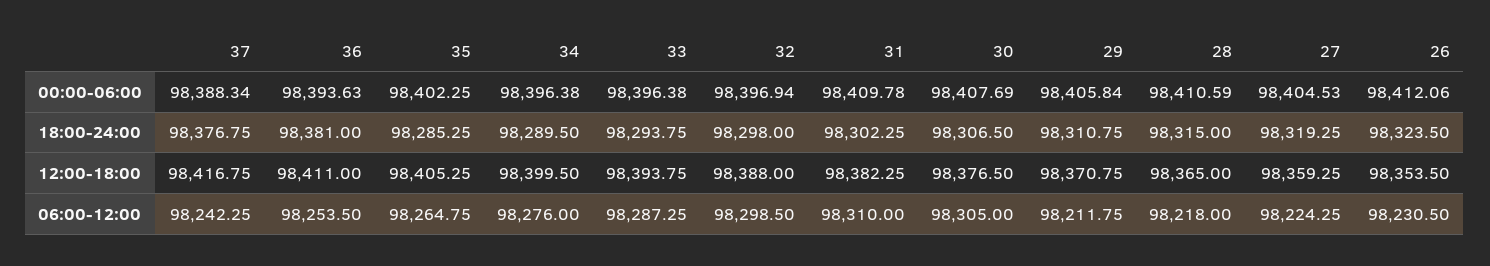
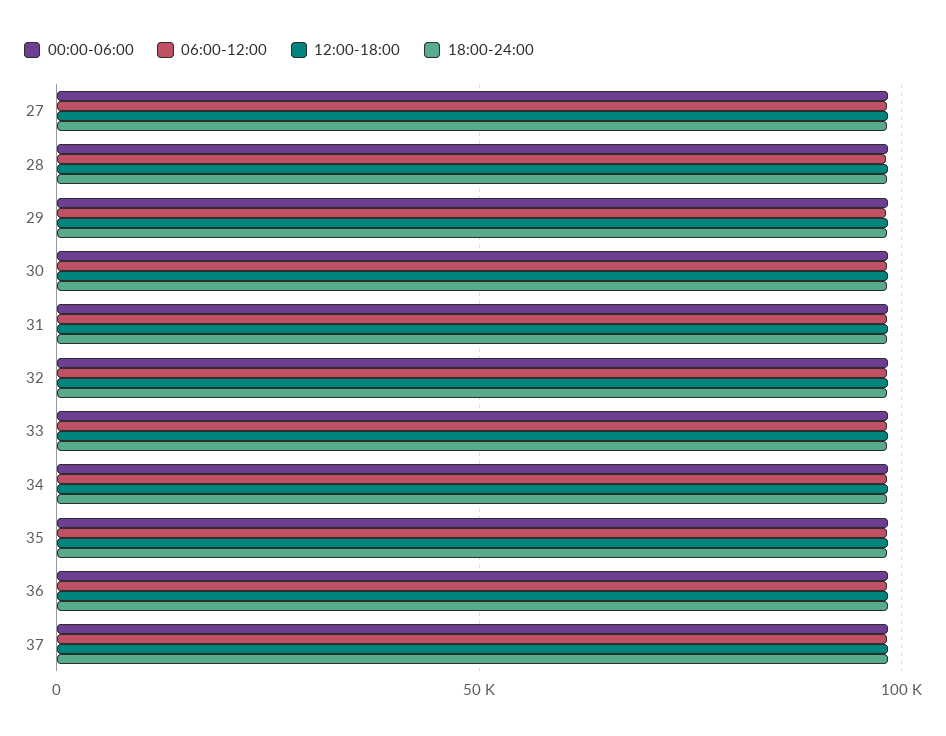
  {
    "00:00-06:00": {
      "37": 98388.34,
      "36": 98393.63,
      "35": 98402.25,
      "34": 98396.38,
      "33": 98396.38,
      "32": 98396.94,
      "31": 98409.78,
      "30": 98407.69,
      "29": 98405.84,
      "28": 98410.59,
-     "27": 98404.53,
+     "27": 98404.53
-     "26": 98412.06
    },
    "18:00-24:00": {
      "37": 98376.75,
      "36": 98381,
      "35": 98285.25,
      "34": 98289.5,
      "33": 98293.75,
      "32": 98298,
      "31": 98302.25,
      "30": 98306.5,
      "29": 98310.75,
      "28": 98315,
-     "27": 98319.25,
+     "27": 98319.25
-     "26": 98323.5
    },
    "12:00-18:00": {
      "37": 98416.75,
      "36": 98411,
      "35": 98405.25,
      "34": 98399.5,
      "33": 98393.75,
      "32": 98388,
      "31": 98382.25,
      "30": 98376.5,
      "29": 98370.75,
      "28": 98365,
-     "27": 98359.25,
+     "27": 98359.25
-     "26": 98353.5
    },
    "06:00-12:00": {
      "37": 98242.25,
      "36": 98253.5,
      "35": 98264.75,
      "34": 98276,
      "33": 98287.25,
      "32": 98298.5,
      "31": 98310,
      "30": 98305,
      "29": 98211.75,
      "28": 98218,
-     "27": 98224.25,
+     "27": 98224.25
-     "26": 98230.5
    }
  }

